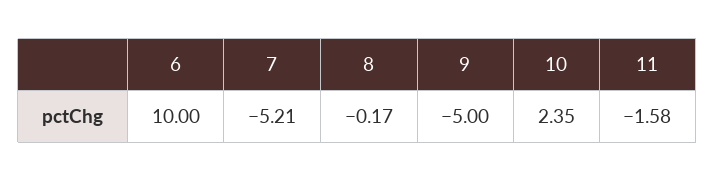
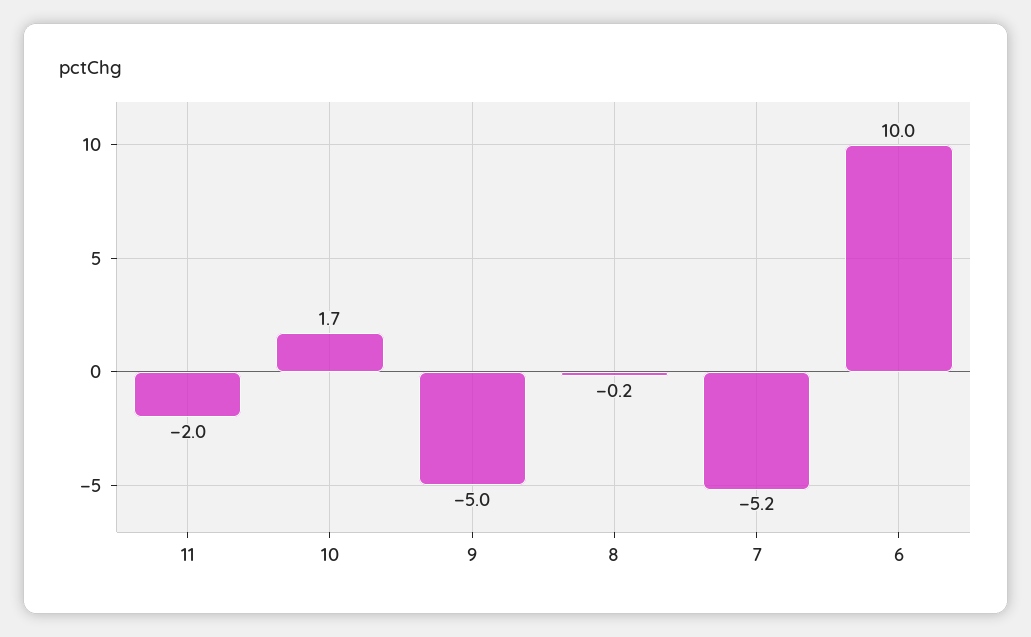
  {
    "6": 10,
    "7": -5.21,
    "8": -0.17,
    "9": -5,
-   "10": 2.35,
+   "10": 1.7,
-   "11": -1.58
+   "11": -2
  }

